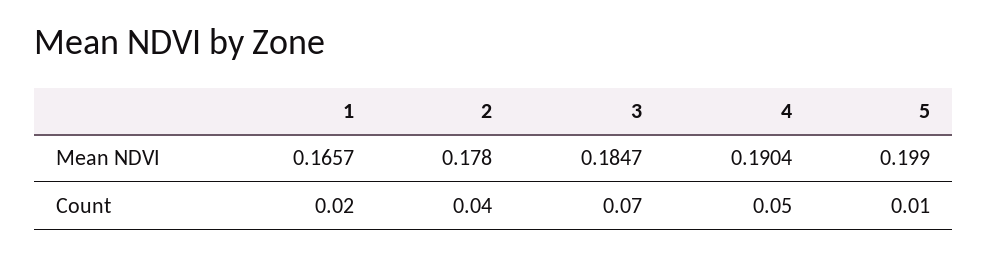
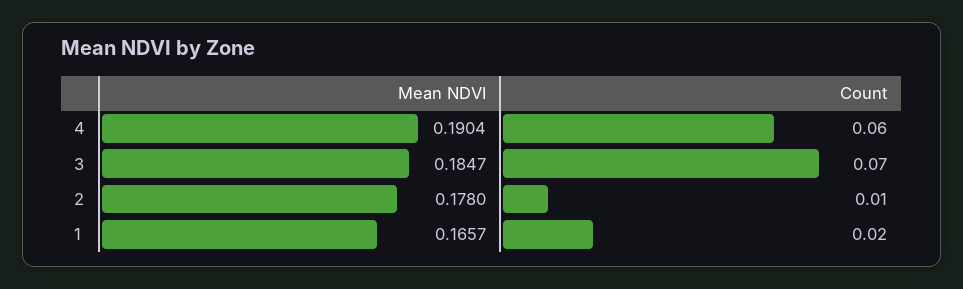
  {
    "1": {
      "Mean NDVI": 0.1657,
      "Count": 0.02
    },
    "2": {
      "Mean NDVI": 0.178,
-     "Count": 0.04
+     "Count": 0.01
    },
    "3": {
      "Mean NDVI": 0.1847,
      "Count": 0.07
    },
    "4": {
      "Mean NDVI": 0.1904,
-     "Count": 0.05
+     "Count": 0.06
-   },
+   }
-   "5": {
-     "Mean NDVI": 0.199,
-     "Count": 0.01
-   }
  }

